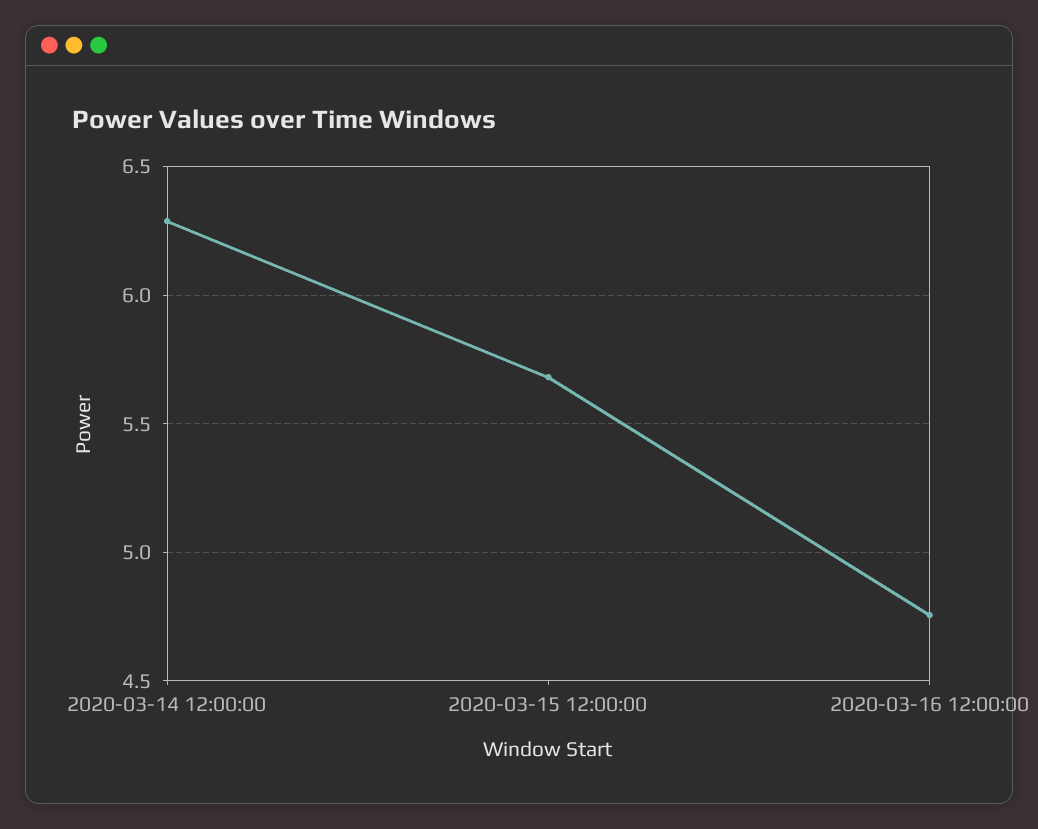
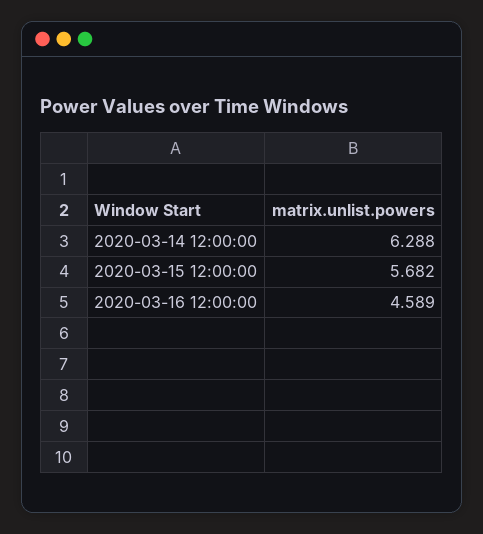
  {
    "2020-03-14 12:00:00": 6.288,
    "2020-03-15 12:00:00": 5.682,
-   "2020-03-16 12:00:00": 4.75
+   "2020-03-16 12:00:00": 4.589
  }

